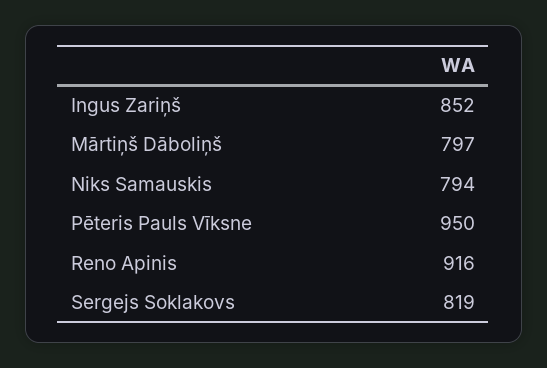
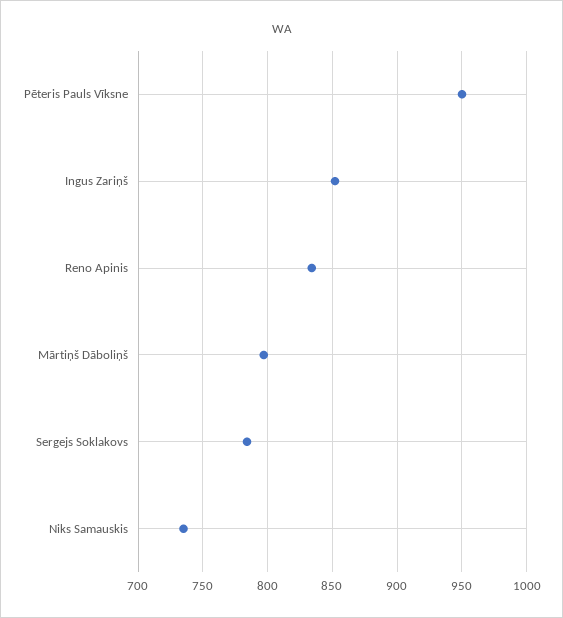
  {
    "Ingus Zariņš": 852,
    "Mārtiņš Dāboliņš": 797,
-   "Niks Samauskis": 794,
+   "Niks Samauskis": 735,
    "Pēteris Pauls Vīksne": 950,
-   "Reno Apinis": 916,
+   "Reno Apinis": 835,
-   "Sergejs Soklakovs": 819
+   "Sergejs Soklakovs": 785
  }

